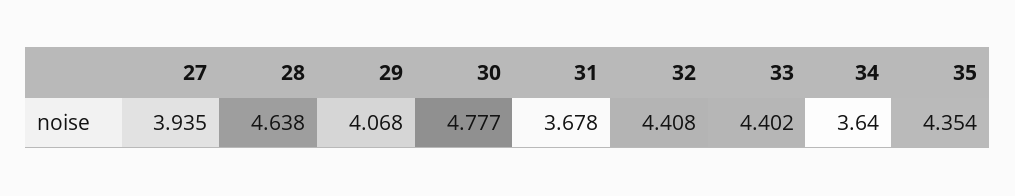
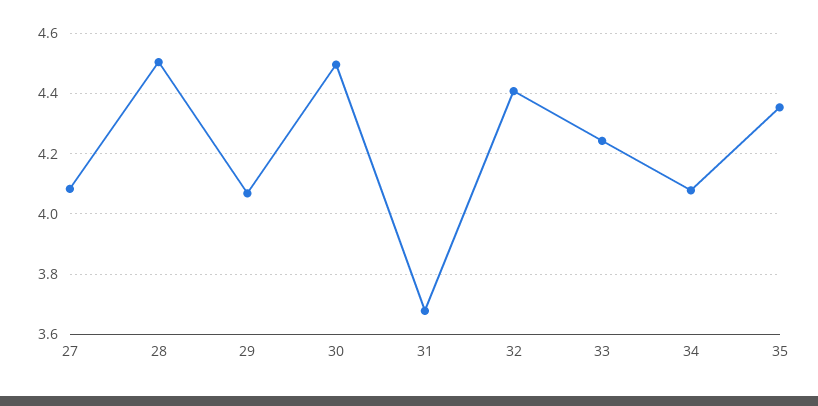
  {
-   "27": 3.935,
+   "27": 4.08,
-   "28": 4.638,
+   "28": 4.5,
    "29": 4.068,
-   "30": 4.777,
+   "30": 4.5,
    "31": 3.678,
    "32": 4.408,
-   "33": 4.402,
+   "33": 4.24,
-   "34": 3.64,
+   "34": 4.08,
    "35": 4.354
  }

